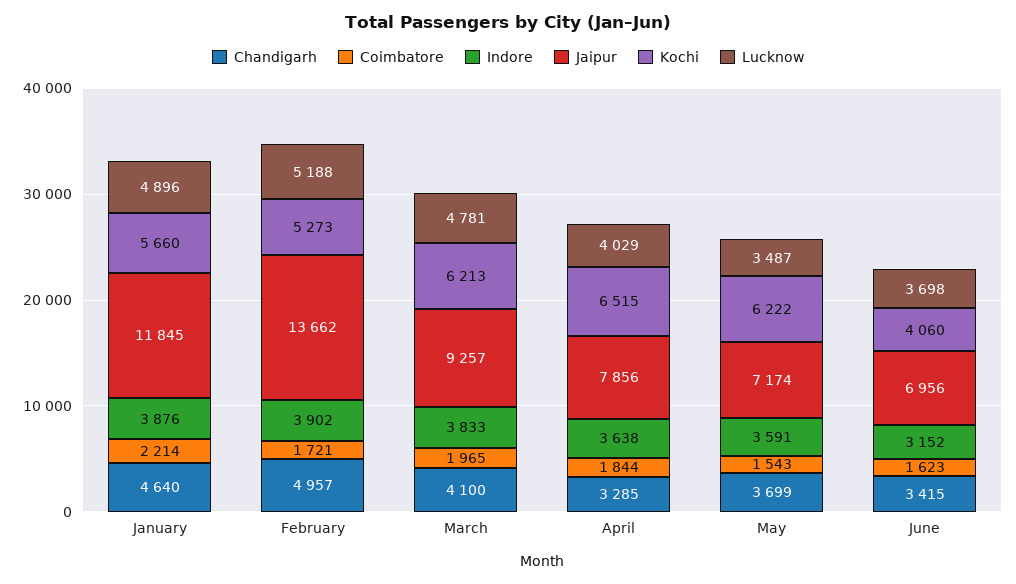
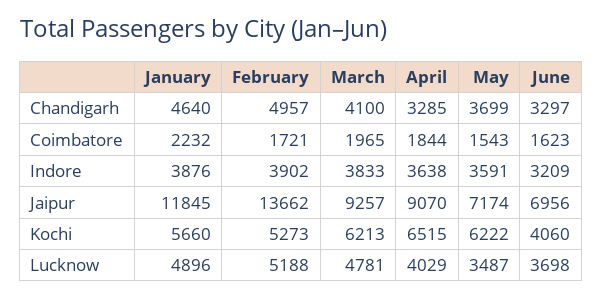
  {
    "Chandigarh": {
      "January": 4640,
      "February": 4957,
      "March": 4100,
      "April": 3285,
      "May": 3699,
-     "June": 3415
+     "June": 3297
    },
    "Coimbatore": {
-     "January": 2214,
+     "January": 2232,
      "February": 1721,
      "March": 1965,
      "April": 1844,
      "May": 1543,
      "June": 1623
    },
    "Indore": {
      "January": 3876,
      "February": 3902,
      "March": 3833,
      "April": 3638,
      "May": 3591,
-     "June": 3152
+     "June": 3209
    },
    "Jaipur": {
      "January": 11845,
      "February": 13662,
      "March": 9257,
-     "April": 7856,
+     "April": 9070,
      "May": 7174,
      "June": 6956
    },
    "Kochi": {
      "January": 5660,
      "February": 5273,
      "March": 6213,
      "April": 6515,
      "May": 6222,
      "June": 4060
    },
    "Lucknow": {
      "January": 4896,
      "February": 5188,
      "March": 4781,
      "April": 4029,
      "May": 3487,
      "June": 3698
    }
  }

